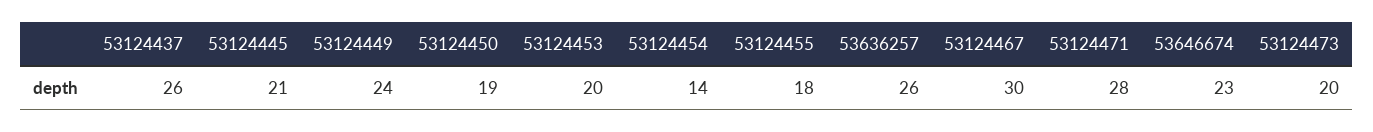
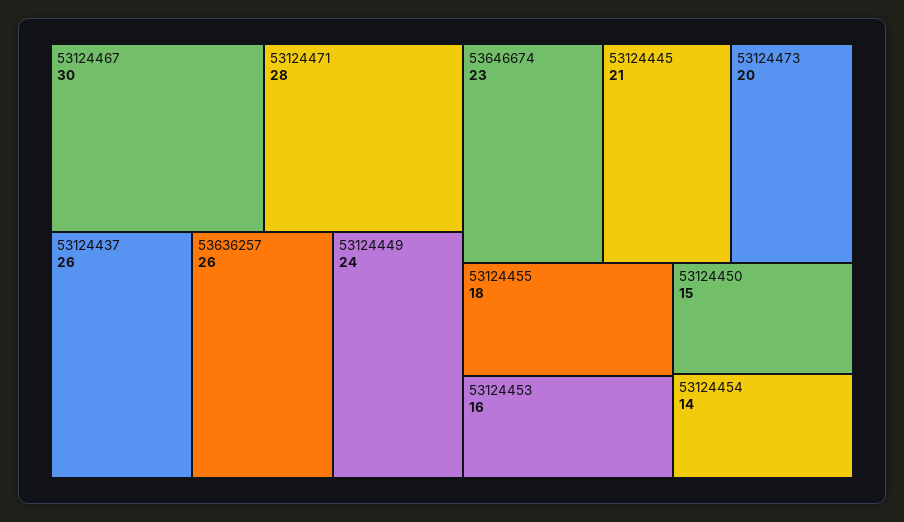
  {
    "53124437": 26,
    "53124445": 21,
    "53124449": 24,
-   "53124450": 19,
+   "53124450": 15,
-   "53124453": 20,
+   "53124453": 16,
    "53124454": 14,
    "53124455": 18,
    "53636257": 26,
    "53124467": 30,
    "53124471": 28,
    "53646674": 23,
    "53124473": 20
  }

